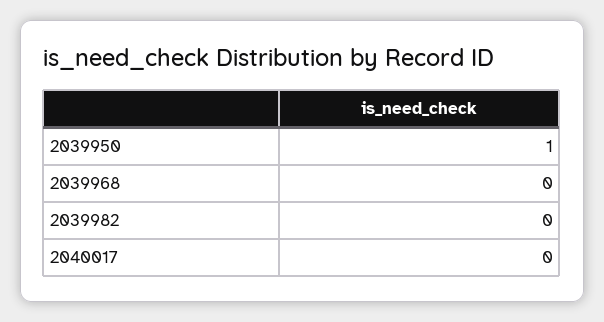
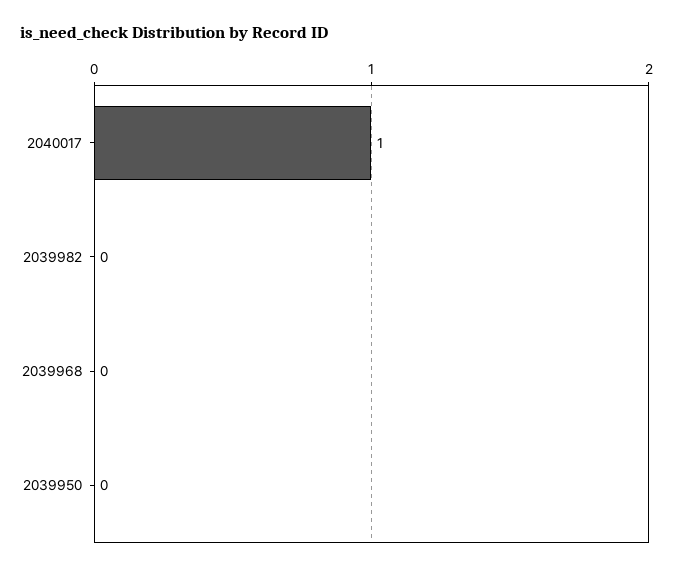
  {
-   "2039950": 1,
+   "2039950": 0,
    "2039968": 0,
    "2039982": 0,
-   "2040017": 0
+   "2040017": 1
  }

